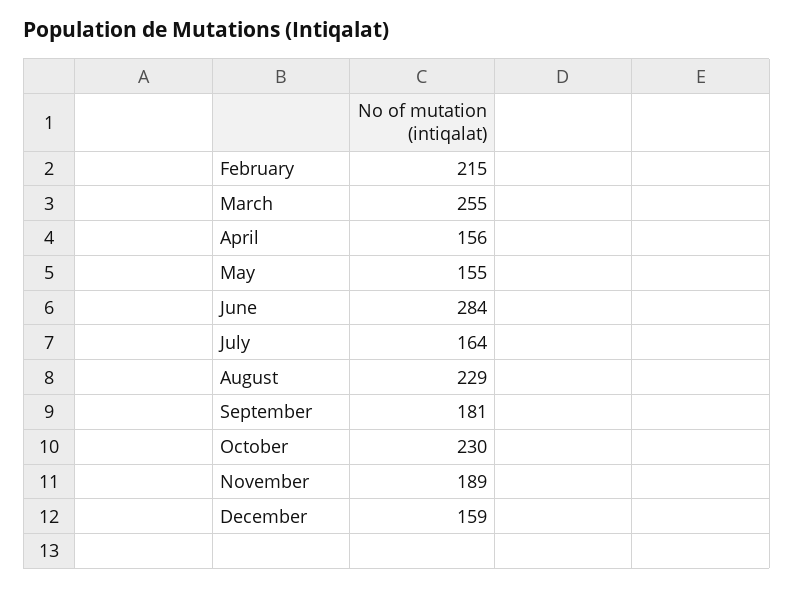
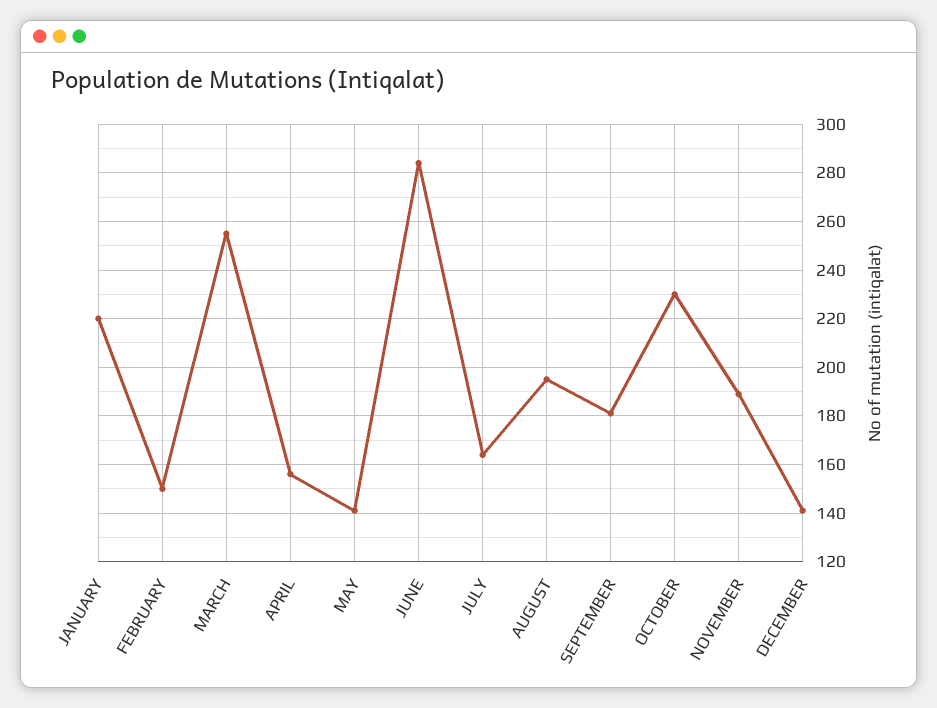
  {
-   "February": 215,
+   "February": 150,
    "March": 255,
    "April": 156,
-   "May": 155,
+   "May": 140,
    "June": 284,
    "July": 164,
-   "August": 229,
+   "August": 195,
    "September": 181,
    "October": 230,
    "November": 189,
-   "December": 159
+   "December": 140,
+   "JANUARY": 220
  }

